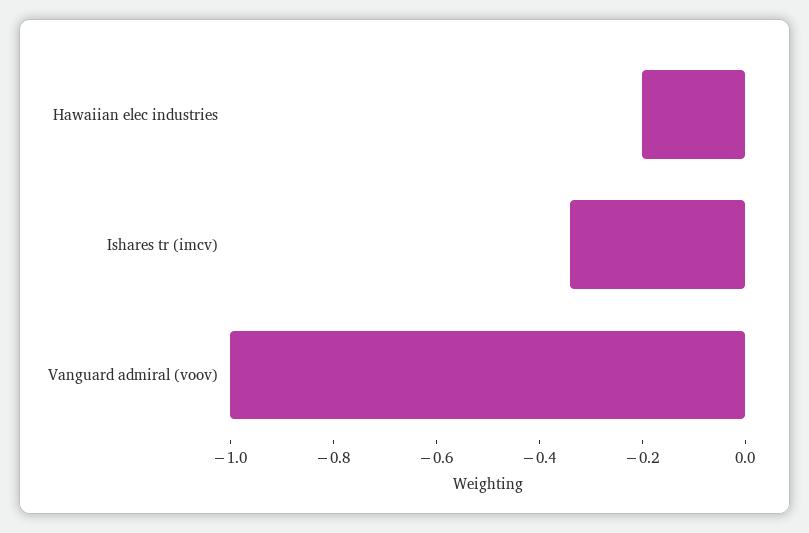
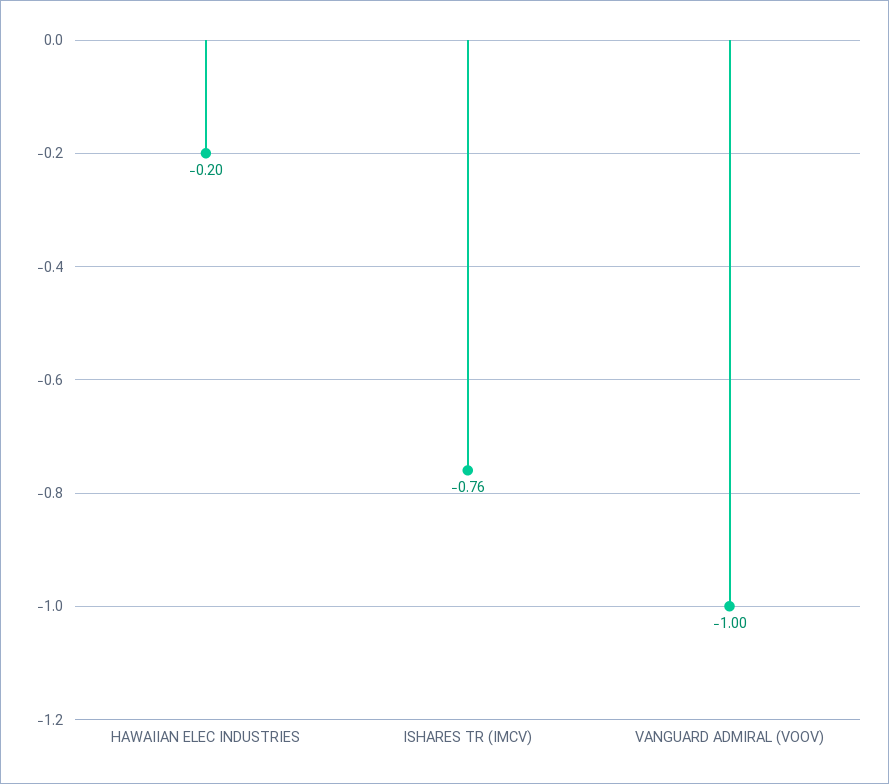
  {
    "Hawaiian elec industries": -0.2,
-   "Ishares tr (imcv)": -0.35,
+   "Ishares tr (imcv)": -0.76,
    "Vanguard admiral (voov)": -1
  }

